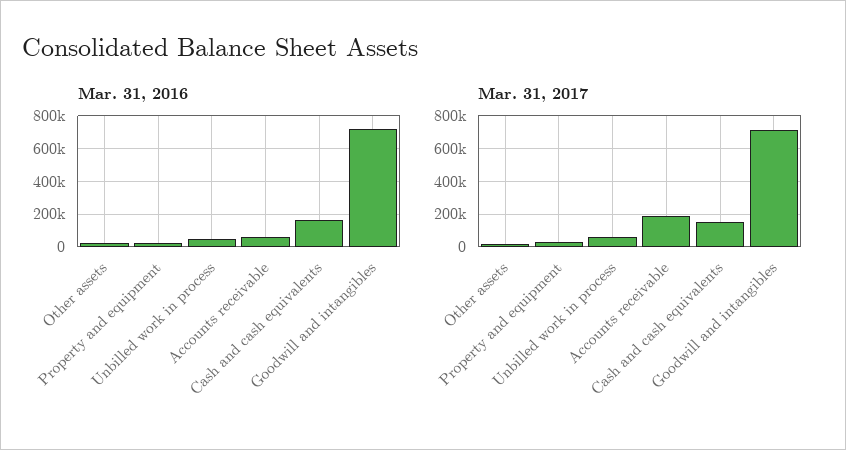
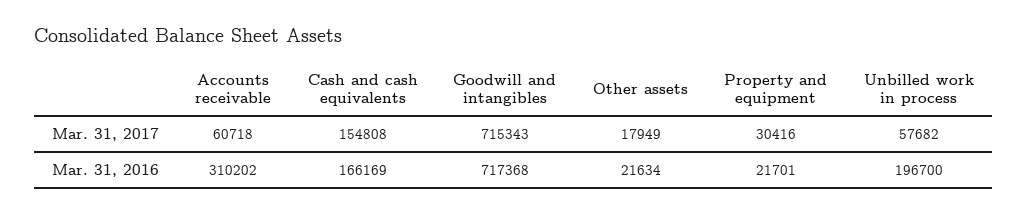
  {
    "Mar. 31, 2016": {
      "Other assets": 21634,
      "Property and equipment": 21701,
-     "Unbilled work in process": 50000,
+     "Unbilled work in process": 196700,
-     "Accounts receivable": 50000,
+     "Accounts receivable": 310202,
      "Cash and cash equivalents": 166169,
      "Goodwill and intangibles": 717368
    },
    "Mar. 31, 2017": {
      "Other assets": 17949,
      "Property and equipment": 30416,
      "Unbilled work in process": 57682,
-     "Accounts receivable": 200000,
+     "Accounts receivable": 60718,
      "Cash and cash equivalents": 154808,
      "Goodwill and intangibles": 715343
    }
  }

